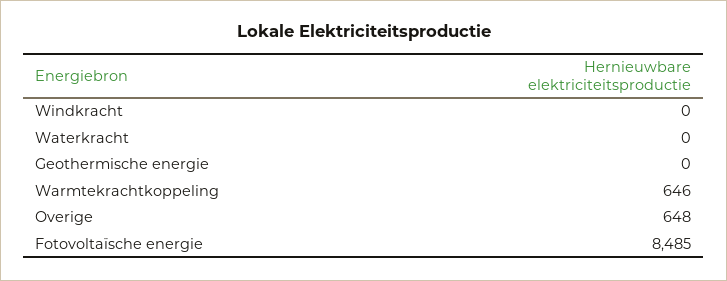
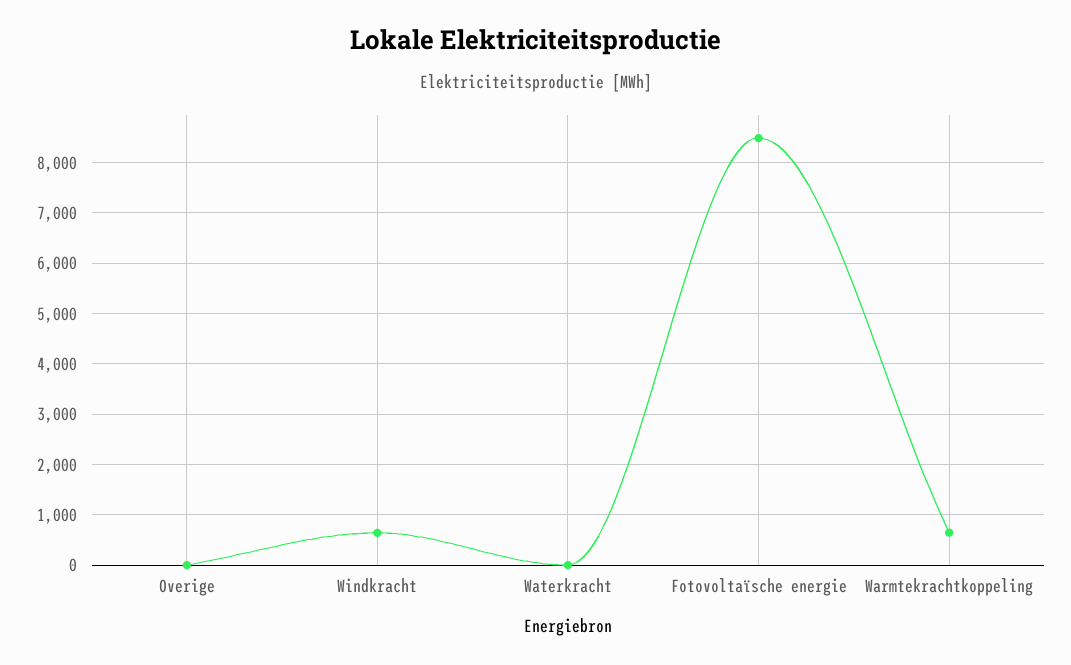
  {
-   "Windkracht": 0,
+   "Windkracht": 600,
    "Waterkracht": 0,
-   "Geothermische energie": 0,
    "Warmtekrachtkoppeling": 646,
-   "Overige": 648,
+   "Overige": 0,
    "Fotovoltaïsche energie": 8485
  }

